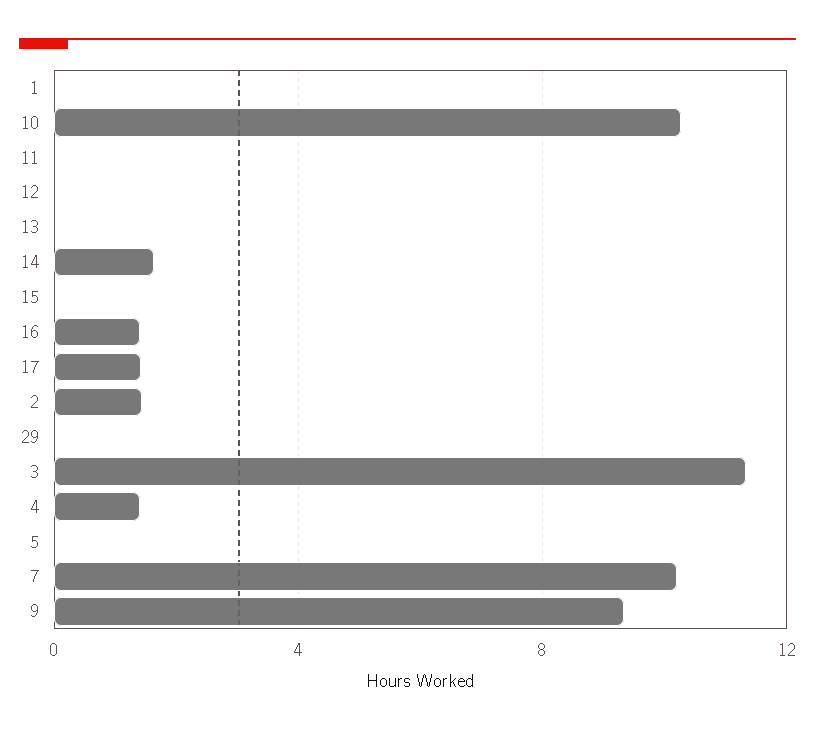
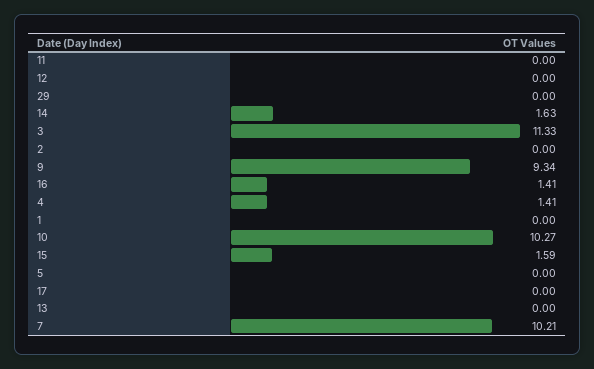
  {
    "1": 0,
    "10": 10.27,
    "11": 0,
    "12": 0,
    "13": 0,
    "14": 1.63,
-   "15": 0,
+   "15": 1.59,
    "16": 1.41,
-   "17": 1.5,
+   "17": 0,
-   "2": 1.5,
+   "2": 0,
    "29": 0,
    "3": 11.33,
    "4": 1.41,
    "5": 0,
    "7": 10.21,
    "9": 9.34
  }

